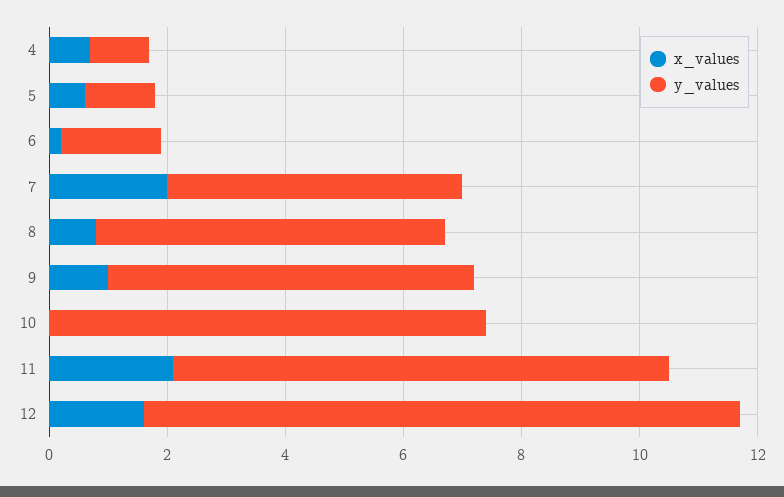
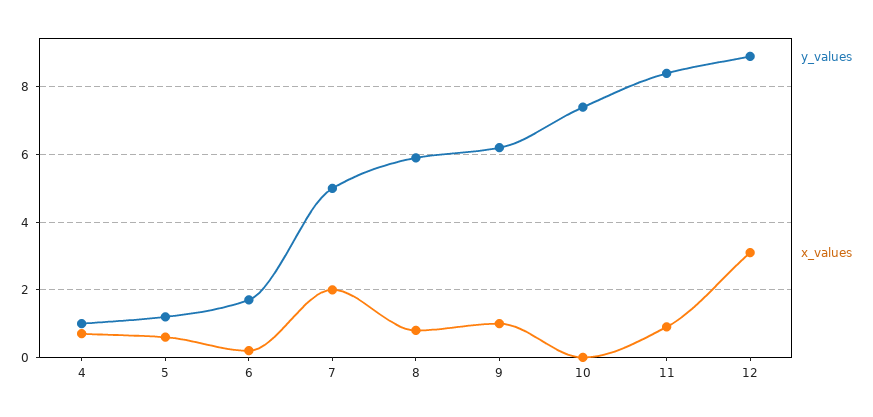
  {
    "x_values": {
      "4": 0.5,
      "5": 0.5,
      "6": 0,
      "7": 2,
      "8": 1,
      "9": 1,
      "10": 0,
-     "11": 2,
+     "11": 1,
-     "12": 1.5
+     "12": 3
    },
    "y_values": {
      "4": 1,
      "5": 1,
      "6": 1.5,
      "7": 5,
      "8": 6,
      "9": 6,
      "10": 7.5,
      "11": 8.5,
-     "12": 10
+     "12": 9
    }
  }

